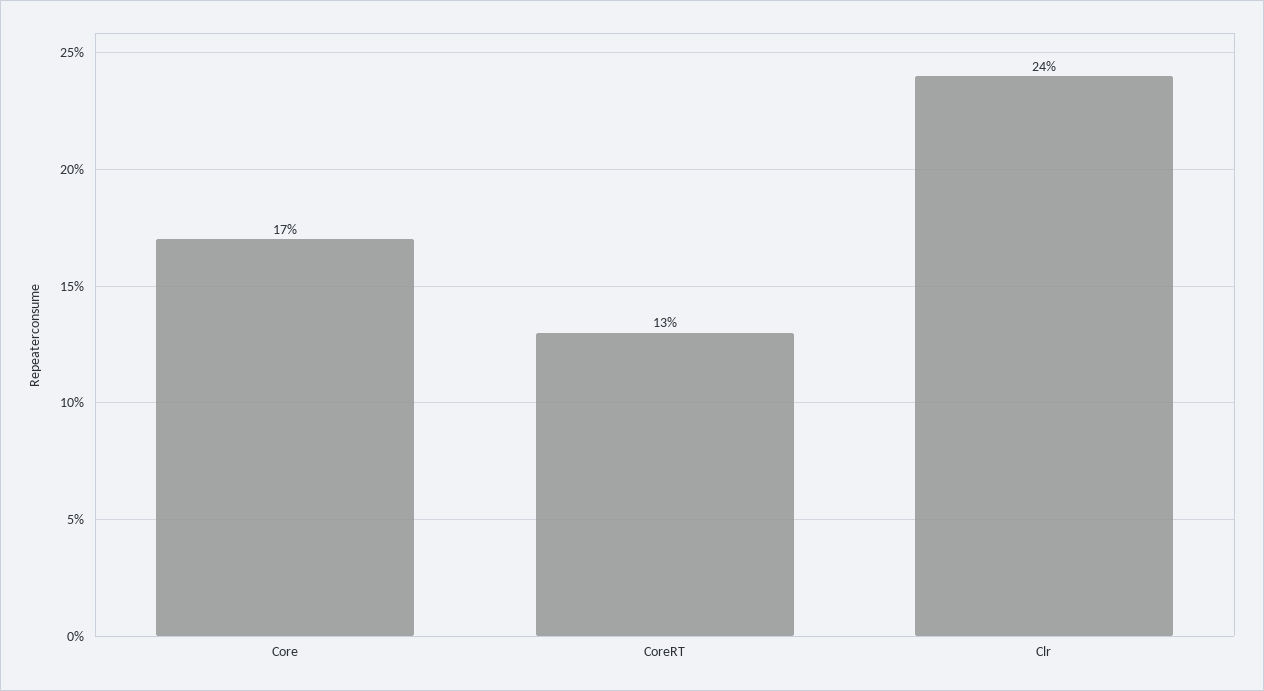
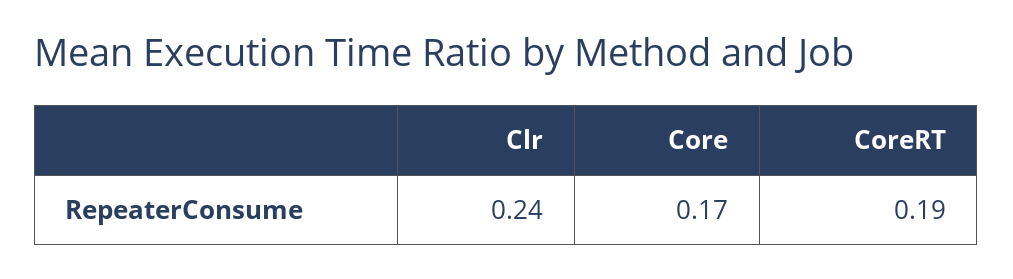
  {
    "Core": 0.17,
-   "CoreRT": 0.13,
+   "CoreRT": 0.19,
    "Clr": 0.24
  }

